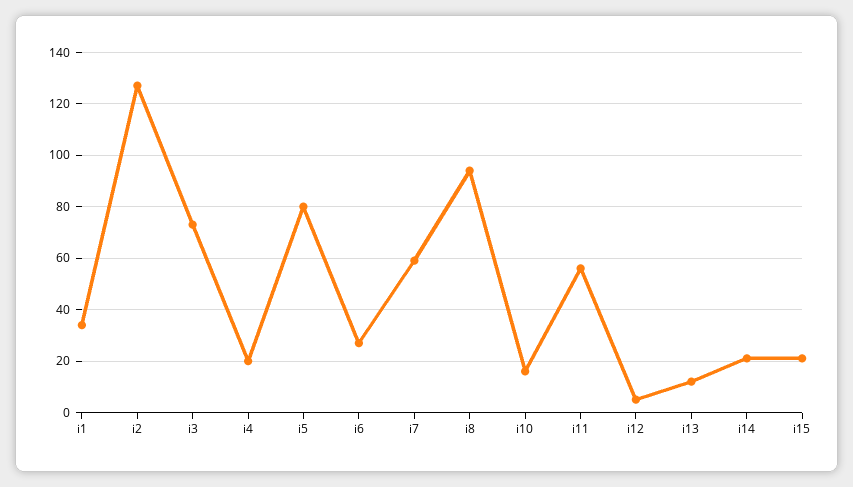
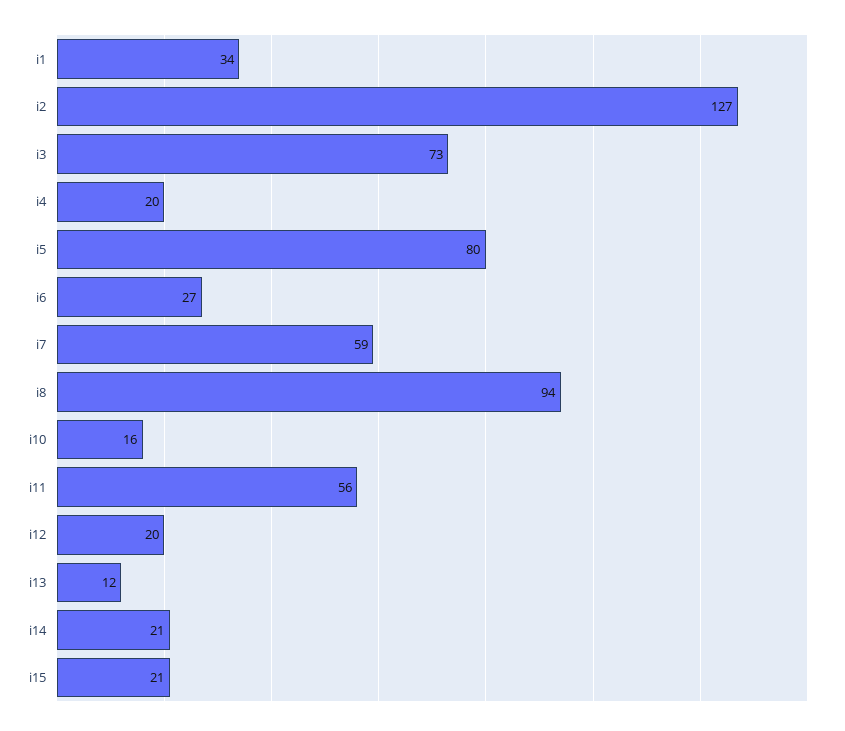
  {
    "i1": 34,
    "i2": 127,
    "i3": 73,
    "i4": 20,
    "i5": 80,
    "i6": 27,
    "i7": 59,
    "i8": 94,
    "i10": 16,
    "i11": 56,
-   "i12": 5,
+   "i12": 20,
    "i13": 12,
    "i14": 21,
    "i15": 21
  }

